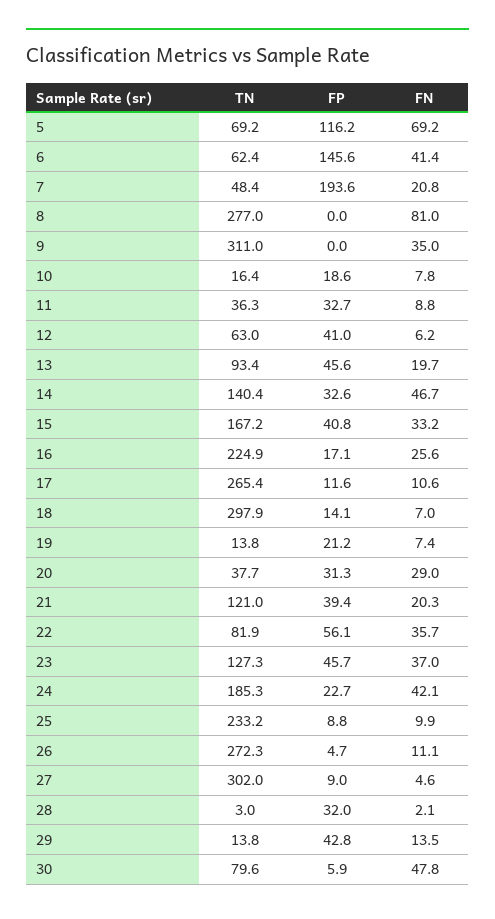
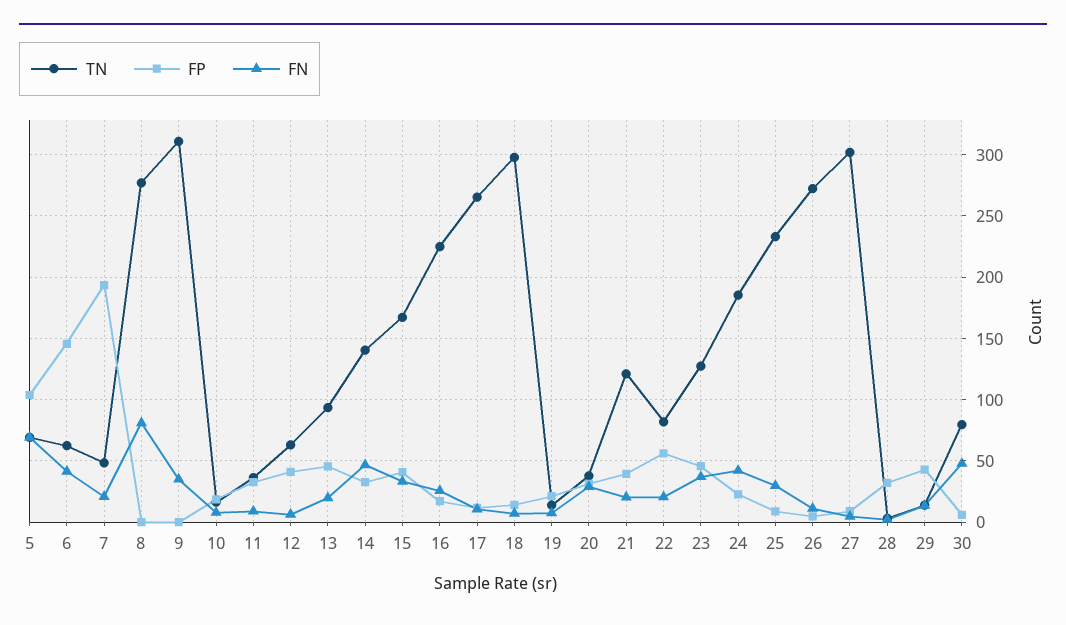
  {
    "TN": {
      "5": 69.2,
      "6": 62.4,
      "7": 48.4,
      "8": 277,
      "9": 311,
      "10": 16.4,
      "11": 36.3,
      "12": 63,
      "13": 93.4,
      "14": 140.4,
      "15": 167.2,
      "16": 224.9,
      "17": 265.4,
      "18": 297.9,
      "19": 13.8,
      "20": 37.7,
      "21": 121,
      "22": 81.9,
      "23": 127.3,
      "24": 185.3,
      "25": 233.2,
      "26": 272.3,
      "27": 302,
      "28": 3,
      "29": 13.8,
      "30": 79.6
    },
    "FP": {
-     "5": 116.2,
+     "5": 105,
      "6": 145.6,
      "7": 193.6,
      "8": 0,
      "9": 0,
      "10": 18.6,
      "11": 32.7,
      "12": 41,
      "13": 45.6,
      "14": 32.6,
      "15": 40.8,
      "16": 17.1,
      "17": 11.6,
      "18": 14.1,
      "19": 21.2,
      "20": 31.3,
      "21": 39.4,
      "22": 56.1,
      "23": 45.7,
      "24": 22.7,
      "25": 8.8,
      "26": 4.7,
      "27": 9,
      "28": 32,
      "29": 42.8,
      "30": 5.9
    },
    "FN": {
      "5": 69.2,
      "6": 41.4,
      "7": 20.8,
      "8": 81,
      "9": 35,
      "10": 7.8,
      "11": 8.8,
      "12": 6.2,
      "13": 19.7,
      "14": 46.7,
      "15": 33.2,
      "16": 25.6,
      "17": 10.6,
      "18": 7,
      "19": 7.4,
      "20": 29,
      "21": 20.3,
-     "22": 35.7,
+     "22": 20,
      "23": 37,
      "24": 42.1,
-     "25": 9.9,
+     "25": 30,
      "26": 11.1,
      "27": 4.6,
      "28": 2.1,
      "29": 13.5,
      "30": 47.8
    }
  }

